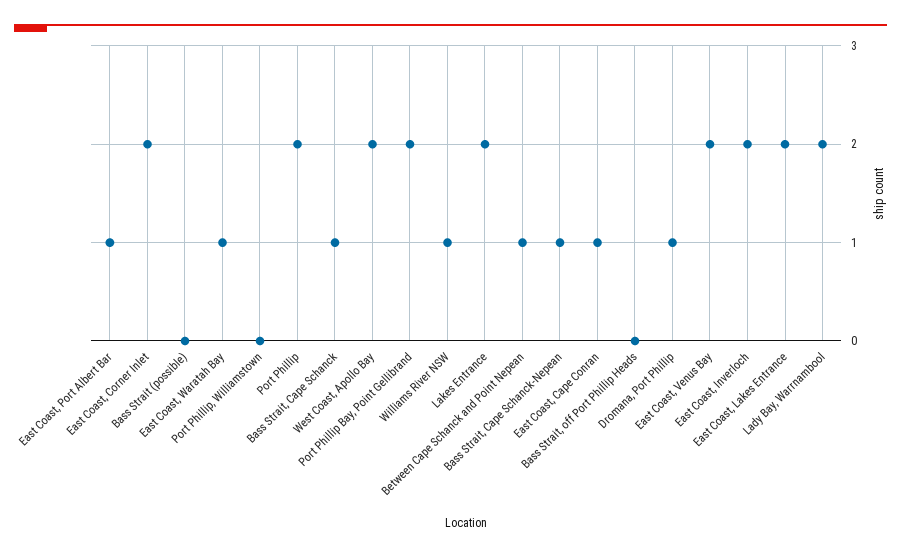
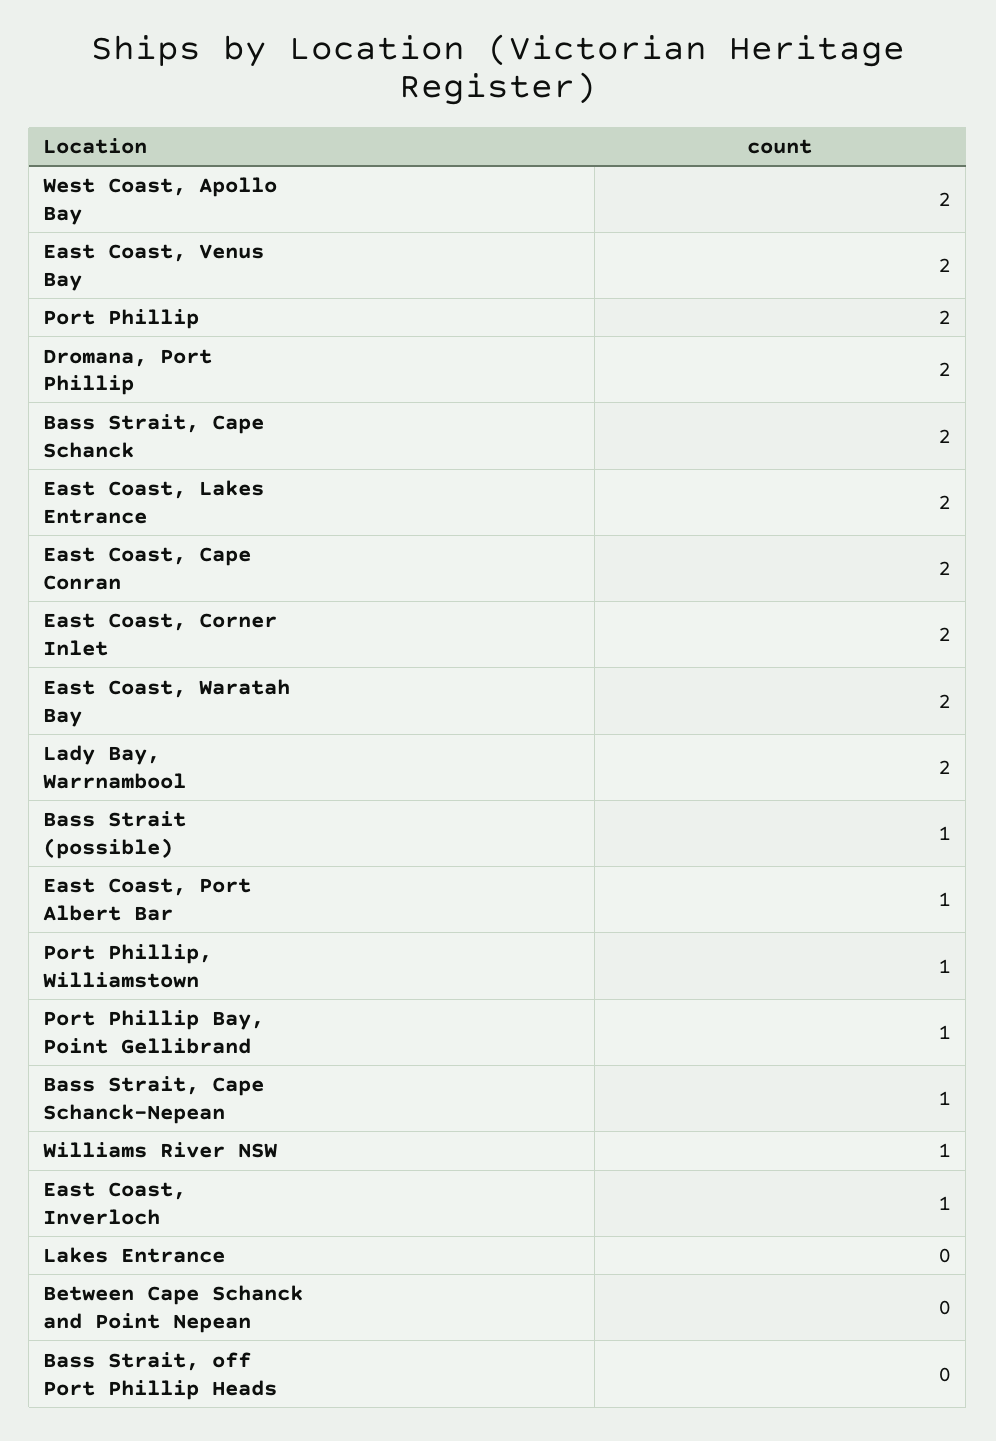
  {
    "East Coast, Port Albert Bar": 1,
    "East Coast, Corner Inlet": 2,
-   "Bass Strait (possible)": 0,
+   "Bass Strait (possible)": 1,
-   "East Coast, Waratah Bay": 1,
+   "East Coast, Waratah Bay": 2,
-   "Port Phillip, Williamstown": 0,
+   "Port Phillip, Williamstown": 1,
    "Port Phillip": 2,
-   "Bass Strait, Cape Schanck": 1,
+   "Bass Strait, Cape Schanck": 2,
    "West Coast, Apollo Bay": 2,
-   "Port Phillip Bay, Point Gellibrand": 2,
+   "Port Phillip Bay, Point Gellibrand": 1,
    "Williams River NSW": 1,
-   "Lakes Entrance": 2,
+   "Lakes Entrance": 0,
-   "Between Cape Schanck and Point Nepean": 1,
+   "Between Cape Schanck and Point Nepean": 0,
    "Bass Strait, Cape Schanck-Nepean": 1,
-   "East Coast, Cape Conran": 1,
+   "East Coast, Cape Conran": 2,
    "Bass Strait, off Port Phillip Heads": 0,
-   "Dromana, Port Phillip": 1,
+   "Dromana, Port Phillip": 2,
    "East Coast, Venus Bay": 2,
-   "East Coast, Inverloch": 2,
+   "East Coast, Inverloch": 1,
    "East Coast, Lakes Entrance": 2,
    "Lady Bay, Warrnambool": 2
  }

